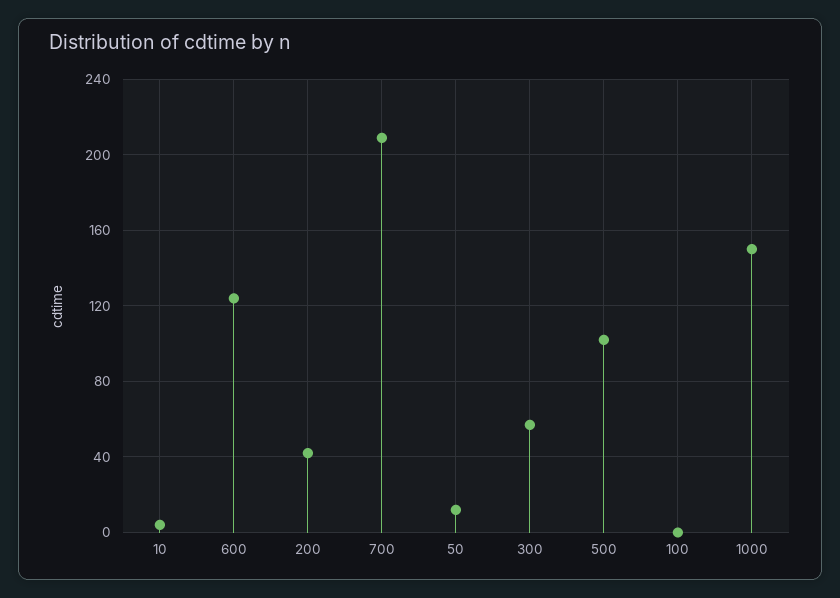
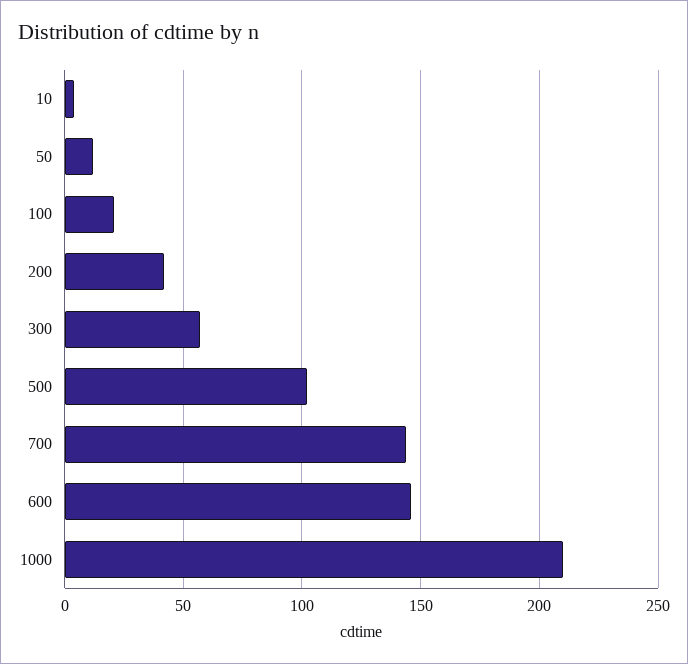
  {
    "10": 5,
-   "600": 125,
+   "600": 145,
    "200": 40,
-   "700": 210,
+   "700": 145,
    "50": 10,
    "300": 55,
    "500": 100,
-   "100": 0,
+   "100": 20,
-   "1000": 150
+   "1000": 210
  }

